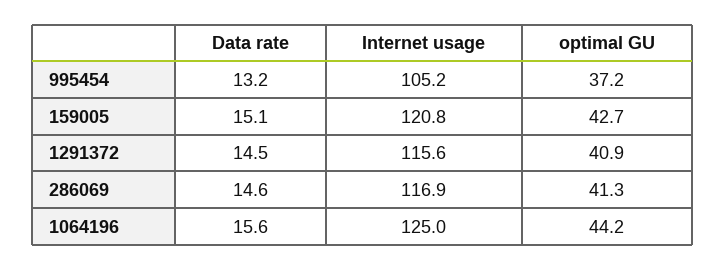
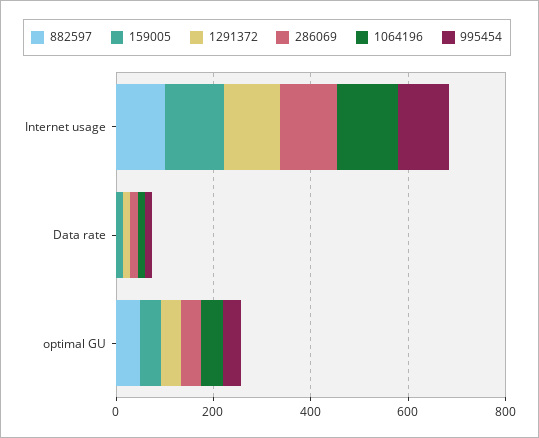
  {
    "995454": {
      "Data rate": 13.2,
      "Internet usage": 105.2,
      "optimal GU": 37.2
    },
    "159005": {
      "Data rate": 15.1,
      "Internet usage": 120.8,
      "optimal GU": 42.7
    },
    "1291372": {
      "Data rate": 14.5,
      "Internet usage": 115.6,
      "optimal GU": 40.9
    },
    "286069": {
      "Data rate": 14.6,
      "Internet usage": 116.9,
      "optimal GU": 41.3
    },
    "1064196": {
      "Data rate": 15.6,
      "Internet usage": 125,
      "optimal GU": 44.2
-   }
+   },
+   "882597": {
+     "Internet usage": 100,
+     "Data rate": 0,
+     "optimal GU": 50
+   }
  }

